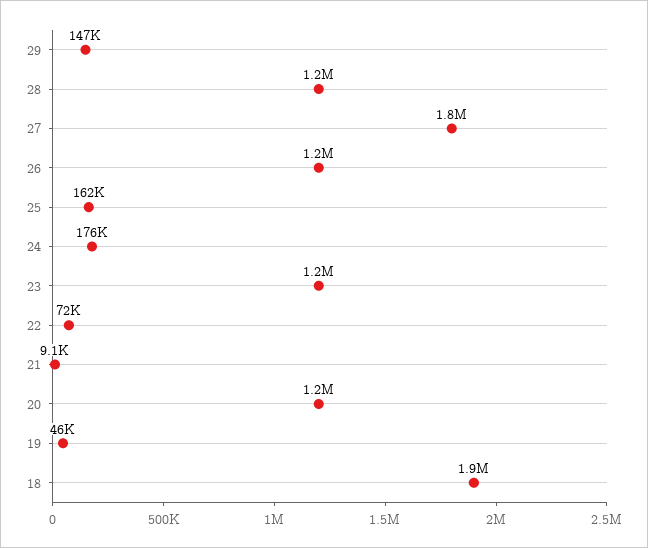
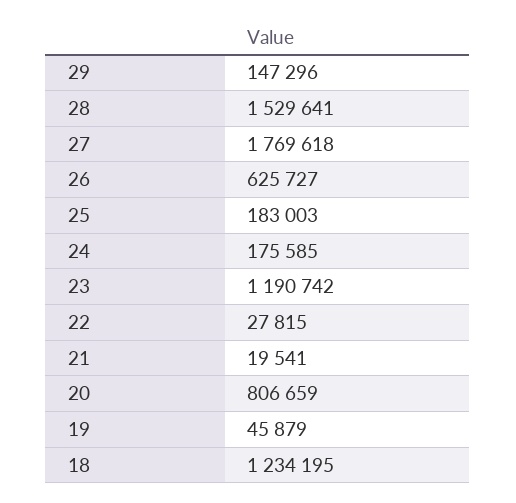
  {
    "29": 147296,
-   "28": 1200000,
+   "28": 1529641,
    "27": 1769618,
-   "26": 1200000,
+   "26": 625727,
-   "25": 162000,
+   "25": 183003,
    "24": 175585,
    "23": 1190742,
-   "22": 72000,
+   "22": 27815,
-   "21": 9100,
+   "21": 19541,
-   "20": 1200000,
+   "20": 806659,
    "19": 45879,
-   "18": 1900000
+   "18": 1234195
  }

